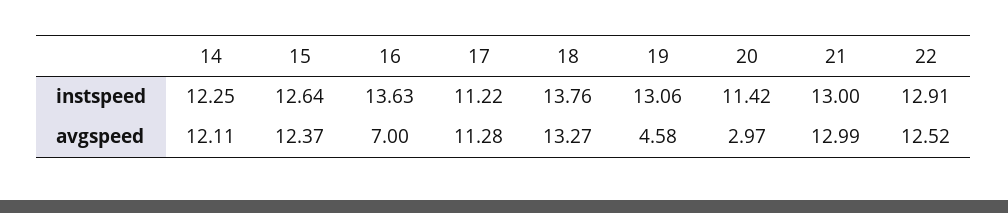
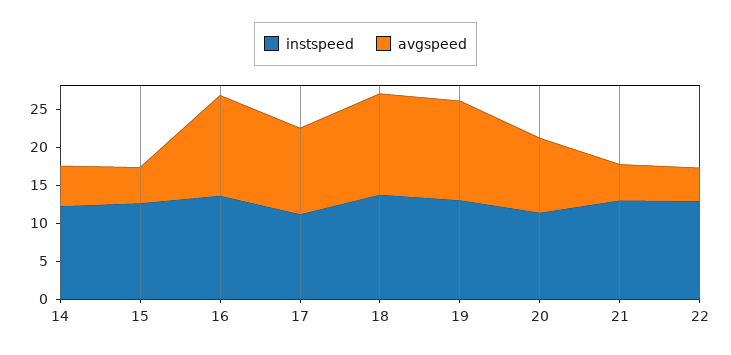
  {
    "instspeed": {
      "14": 12.25,
      "15": 12.64,
      "16": 13.63,
      "17": 11.22,
      "18": 13.76,
      "19": 13.06,
      "20": 11.42,
      "21": 13,
      "22": 12.91
    },
    "avgspeed": {
-     "14": 12.11,
+     "14": 5,
-     "15": 12.37,
+     "15": 5,
-     "16": 7,
+     "16": 12.5,
      "17": 11.28,
      "18": 13.27,
-     "19": 4.58,
+     "19": 12.5,
-     "20": 2.97,
+     "20": 10,
-     "21": 12.99,
+     "21": 5,
-     "22": 12.52
+     "22": 5
    }
  }

